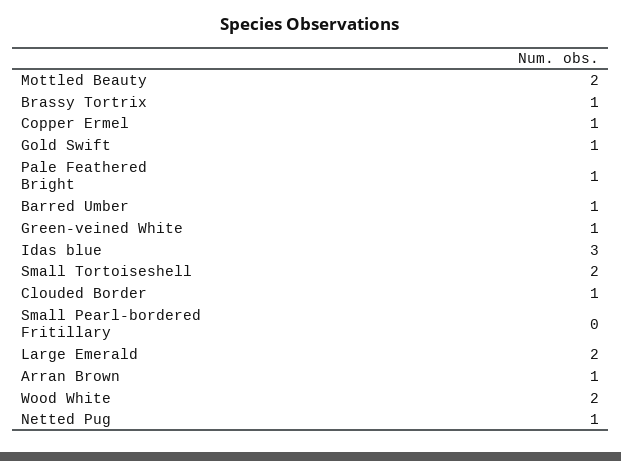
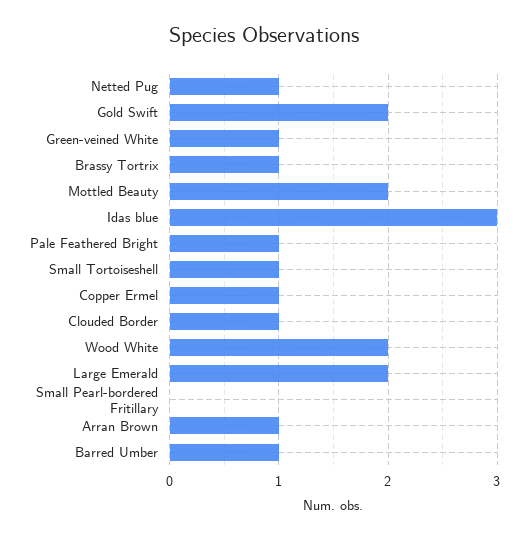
  {
    "Mottled Beauty": 2,
    "Brassy Tortrix": 1,
    "Copper Ermel": 1,
-   "Gold Swift": 1,
+   "Gold Swift": 2,
    "Pale Feathered Bright": 1,
    "Barred Umber": 1,
    "Green-veined White": 1,
    "Idas blue": 3,
-   "Small Tortoiseshell": 2,
+   "Small Tortoiseshell": 1,
    "Clouded Border": 1,
    "Small Pearl-bordered Fritillary": 0,
    "Large Emerald": 2,
    "Arran Brown": 1,
    "Wood White": 2,
    "Netted Pug": 1
  }

